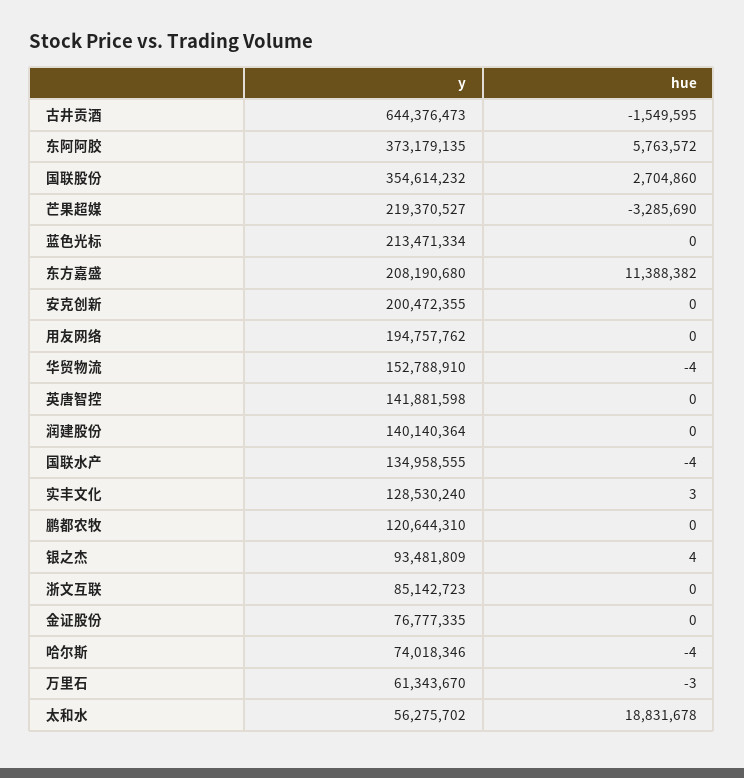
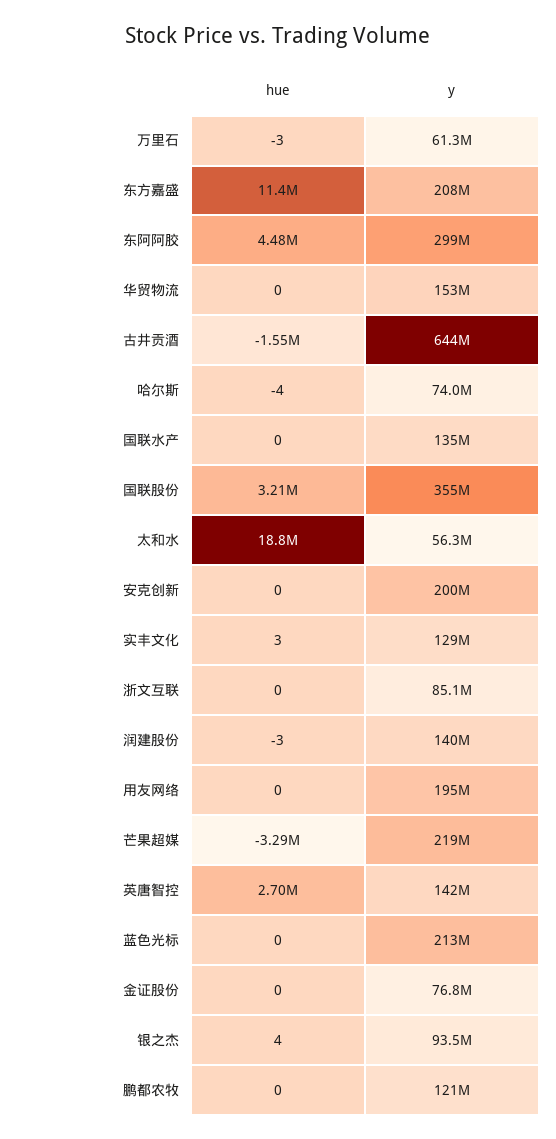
  {
    "y": {
      "古井贡酒": 644376473,
-     "东阿阿胶": 373179135,
+     "东阿阿胶": 299000000,
      "国联股份": 354614232,
      "芒果超媒": 219370527,
      "蓝色光标": 213471334,
      "东方嘉盛": 208190680,
      "安克创新": 200472355,
      "用友网络": 194757762,
      "华贸物流": 152788910,
      "英唐智控": 141881598,
      "润建股份": 140140364,
      "国联水产": 134958555,
      "实丰文化": 128530240,
      "鹏都农牧": 120644310,
      "银之杰": 93481809,
      "浙文互联": 85142723,
      "金证股份": 76777335,
      "哈尔斯": 74018346,
      "万里石": 61343670,
      "太和水": 56275702
    },
    "hue": {
      "古井贡酒": -1549595,
-     "东阿阿胶": 5763572,
+     "东阿阿胶": 4480000,
-     "国联股份": 2704860,
+     "国联股份": 3210000,
      "芒果超媒": -3285690,
      "蓝色光标": 0,
      "东方嘉盛": 11388382,
      "安克创新": 0,
      "用友网络": 0,
-     "华贸物流": -4,
+     "华贸物流": 0,
-     "英唐智控": 0,
+     "英唐智控": 2700000,
-     "润建股份": 0,
+     "润建股份": -3,
-     "国联水产": -4,
+     "国联水产": 0,
      "实丰文化": 3,
      "鹏都农牧": 0,
      "银之杰": 4,
      "浙文互联": 0,
      "金证股份": 0,
      "哈尔斯": -4,
      "万里石": -3,
      "太和水": 18831678
    }
  }

